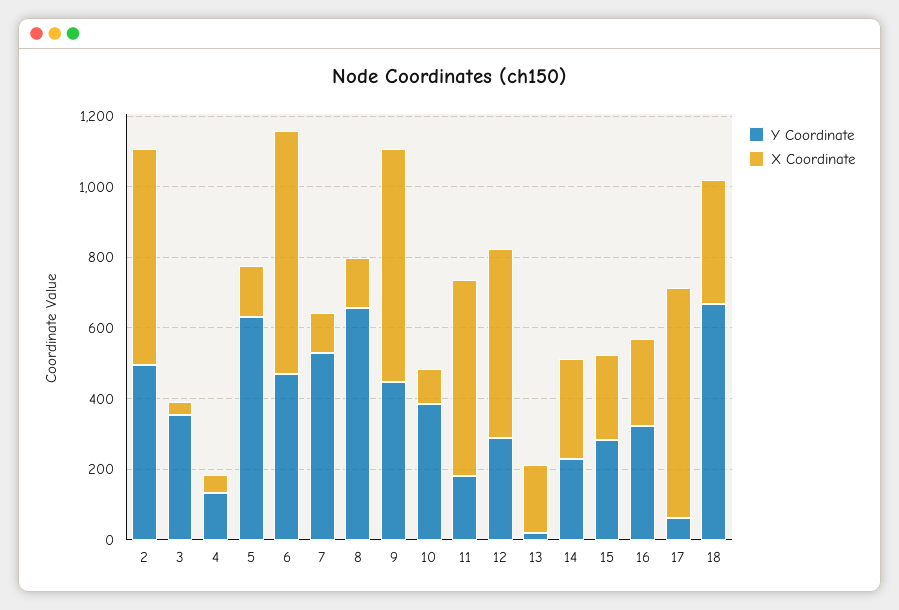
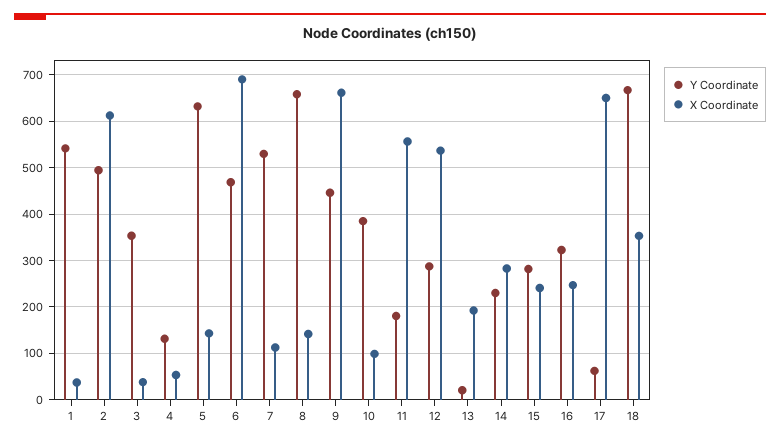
  {
    "Y Coordinate": {
      "2": 500,
      "3": 360,
      "4": 140,
      "5": 640,
      "6": 460,
      "7": 520,
      "8": 660,
      "9": 440,
      "10": 380,
      "11": 180,
      "12": 280,
      "13": 20,
      "14": 220,
      "15": 280,
      "16": 320,
      "17": 60,
-     "18": 660
+     "18": 660,
+     "1": 540
    },
    "X Coordinate": {
      "2": 620,
      "3": 40,
      "4": 60,
      "5": 140,
      "6": 680,
      "7": 120,
      "8": 140,
      "9": 660,
      "10": 100,
      "11": 560,
      "12": 540,
      "13": 200,
      "14": 280,
      "15": 240,
      "16": 240,
      "17": 640,
-     "18": 360
+     "18": 360,
+     "1": 40
    }
  }

